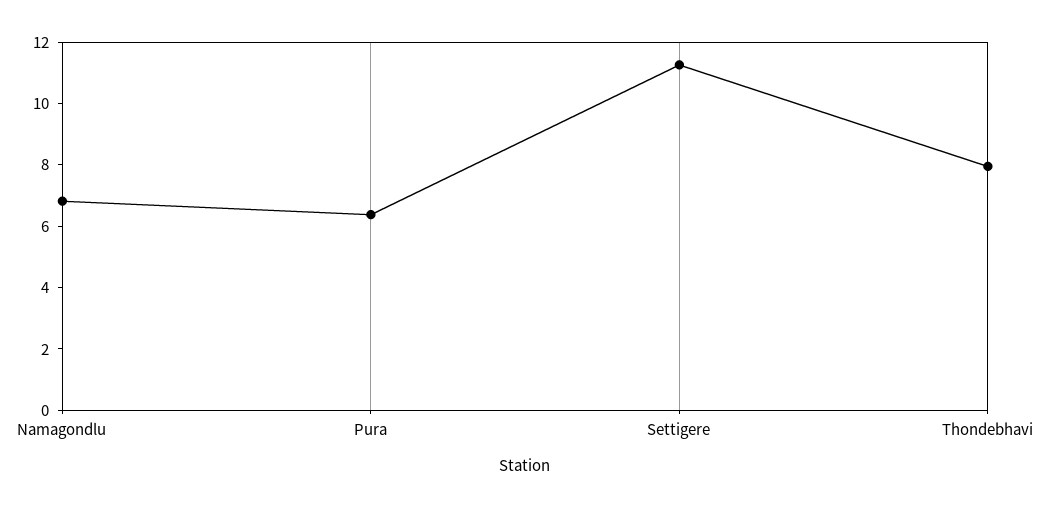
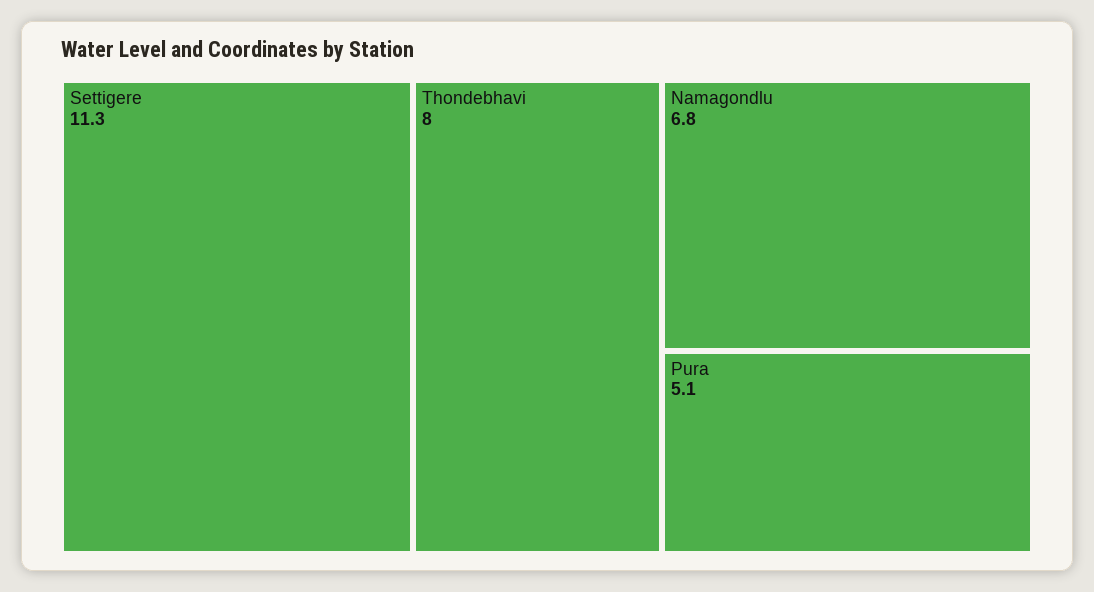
  {
    "Namagondlu": 6.8,
-   "Pura": 6.5,
+   "Pura": 5.1,
    "Settigere": 11.3,
    "Thondebhavi": 8
  }

